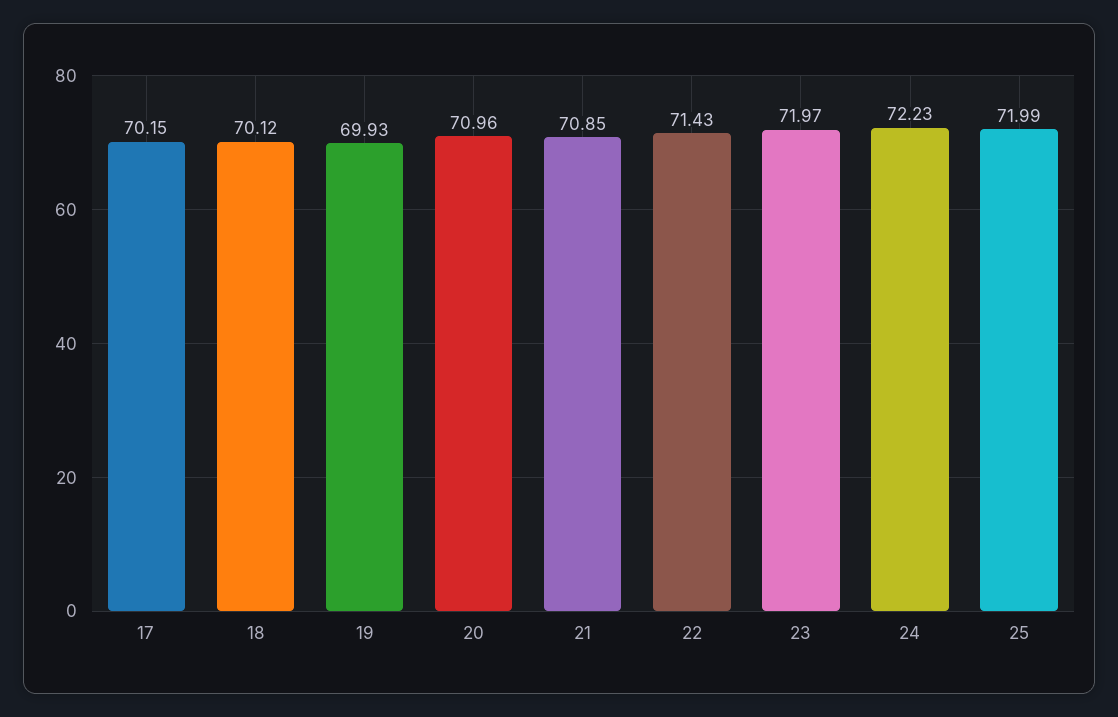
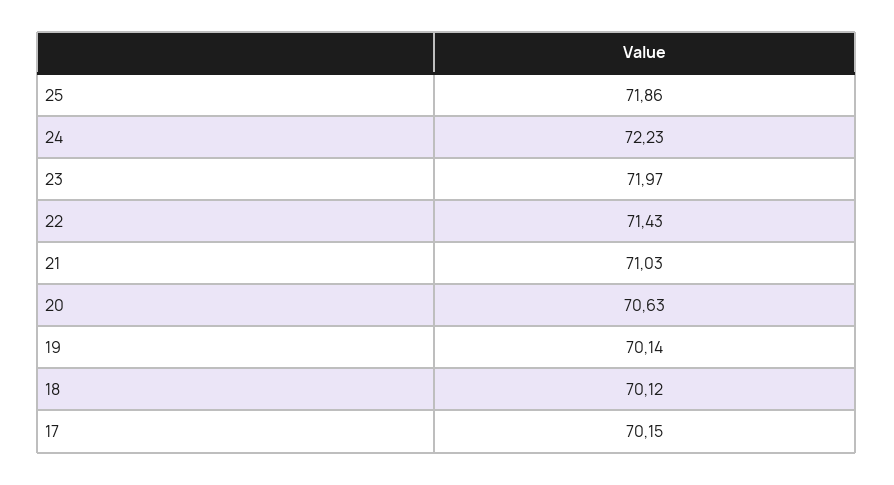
  {
    "17": 70.15,
    "18": 70.12,
-   "19": 69.93,
+   "19": 70.14,
-   "20": 70.96,
+   "20": 70.63,
-   "21": 70.85,
+   "21": 71.03,
    "22": 71.43,
    "23": 71.97,
    "24": 72.23,
-   "25": 71.99
+   "25": 71.86
  }

